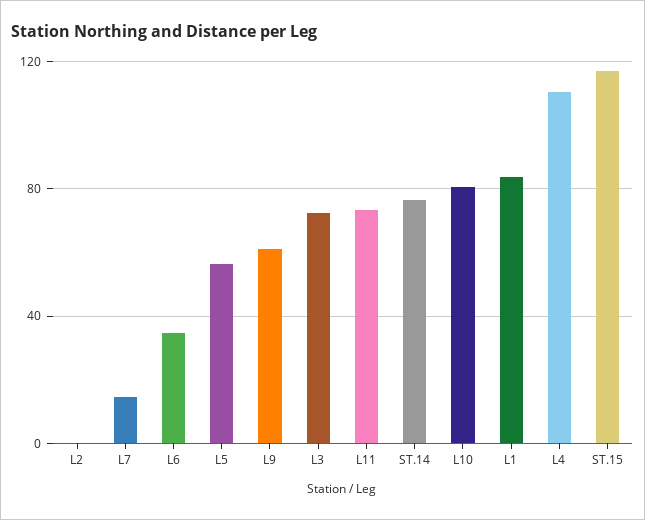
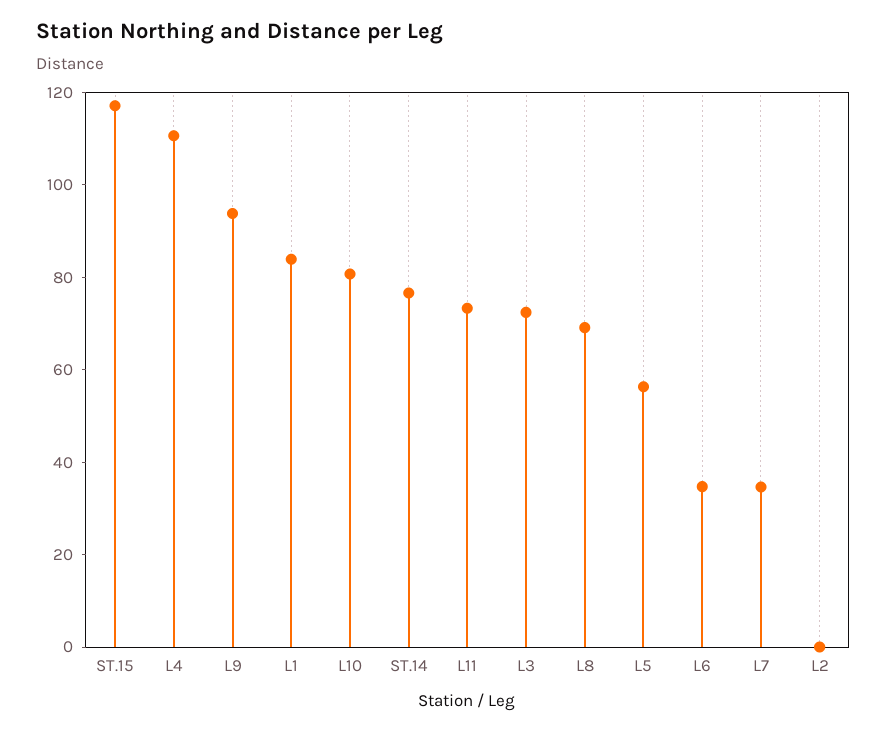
  {
    "L2": 0,
-   "L7": 15,
+   "L7": 35,
    "L6": 35,
    "L5": 55,
-   "L9": 60,
+   "L9": 95,
    "L3": 70,
    "L11": 75,
    "ST.14": 75,
    "L10": 80,
    "L1": 85,
    "L4": 110,
-   "ST.15": 115
+   "ST.15": 115,
+   "L8": 70
  }

